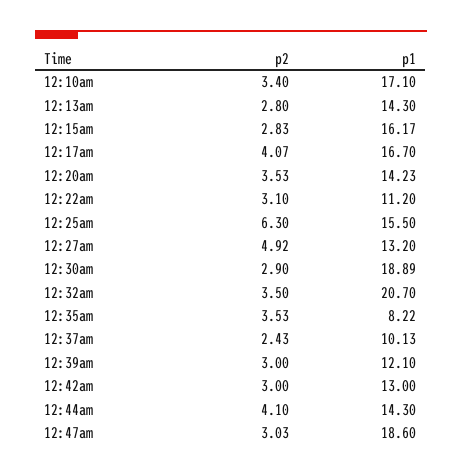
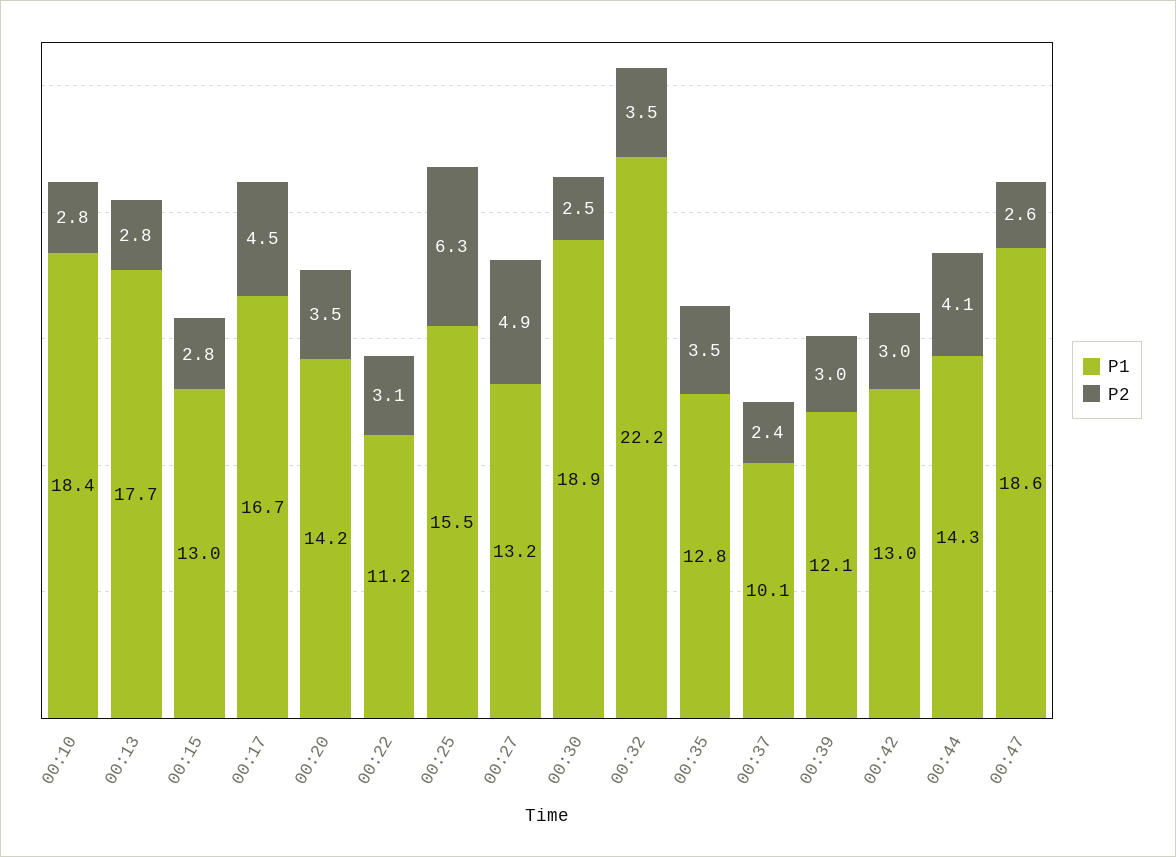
  {
    "p2": {
-     "12:10am": 3.4,
+     "12:10am": 2.8,
      "12:13am": 2.8,
      "12:15am": 2.83,
-     "12:17am": 4.07,
+     "12:17am": 4.5,
      "12:20am": 3.53,
      "12:22am": 3.1,
      "12:25am": 6.3,
      "12:27am": 4.92,
-     "12:30am": 2.9,
+     "12:30am": 2.5,
      "12:32am": 3.5,
      "12:35am": 3.53,
      "12:37am": 2.43,
      "12:39am": 3,
      "12:42am": 3,
      "12:44am": 4.1,
-     "12:47am": 3.03
+     "12:47am": 2.6
    },
    "p1": {
-     "12:10am": 17.1,
+     "12:10am": 18.4,
-     "12:13am": 14.3,
+     "12:13am": 17.7,
-     "12:15am": 16.17,
+     "12:15am": 13,
      "12:17am": 16.7,
      "12:20am": 14.23,
      "12:22am": 11.2,
      "12:25am": 15.5,
      "12:27am": 13.2,
      "12:30am": 18.89,
-     "12:32am": 20.7,
+     "12:32am": 22.2,
-     "12:35am": 8.22,
+     "12:35am": 12.8,
      "12:37am": 10.13,
      "12:39am": 12.1,
      "12:42am": 13,
      "12:44am": 14.3,
      "12:47am": 18.6
    }
  }

